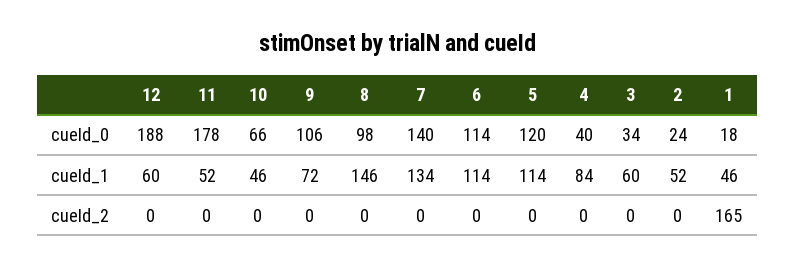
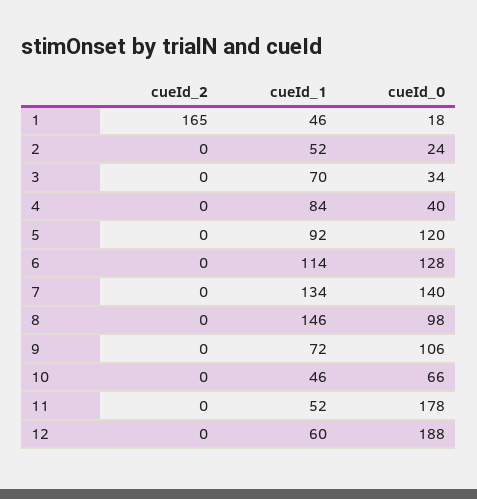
  {
    "12": {
      "cueId_0": 188,
      "cueId_1": 60,
      "cueId_2": 0
    },
    "11": {
      "cueId_0": 178,
      "cueId_1": 52,
      "cueId_2": 0
    },
    "10": {
      "cueId_0": 66,
      "cueId_1": 46,
      "cueId_2": 0
    },
    "9": {
      "cueId_0": 106,
      "cueId_1": 72,
      "cueId_2": 0
    },
    "8": {
      "cueId_0": 98,
      "cueId_1": 146,
      "cueId_2": 0
    },
    "7": {
      "cueId_0": 140,
      "cueId_1": 134,
      "cueId_2": 0
    },
    "6": {
-     "cueId_0": 114,
+     "cueId_0": 128,
      "cueId_1": 114,
      "cueId_2": 0
    },
    "5": {
      "cueId_0": 120,
-     "cueId_1": 114,
+     "cueId_1": 92,
      "cueId_2": 0
    },
    "4": {
      "cueId_0": 40,
      "cueId_1": 84,
      "cueId_2": 0
    },
    "3": {
      "cueId_0": 34,
-     "cueId_1": 60,
+     "cueId_1": 70,
      "cueId_2": 0
    },
    "2": {
      "cueId_0": 24,
      "cueId_1": 52,
      "cueId_2": 0
    },
    "1": {
      "cueId_0": 18,
      "cueId_1": 46,
      "cueId_2": 165
    }
  }

